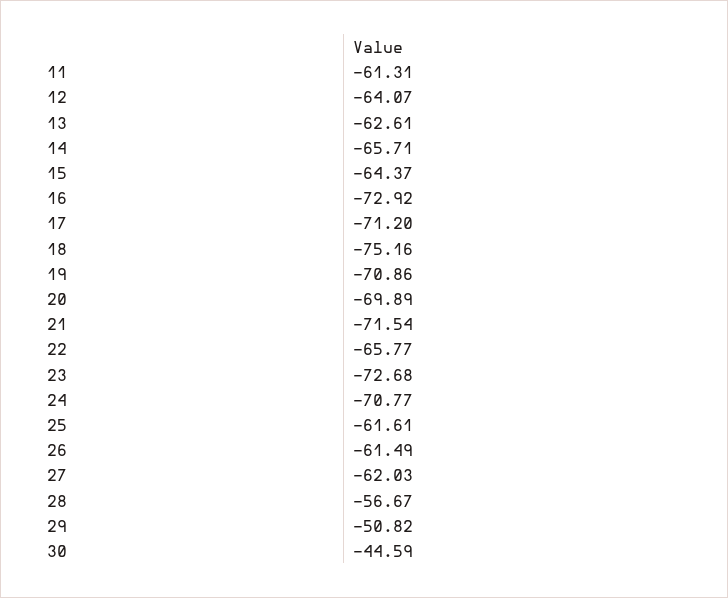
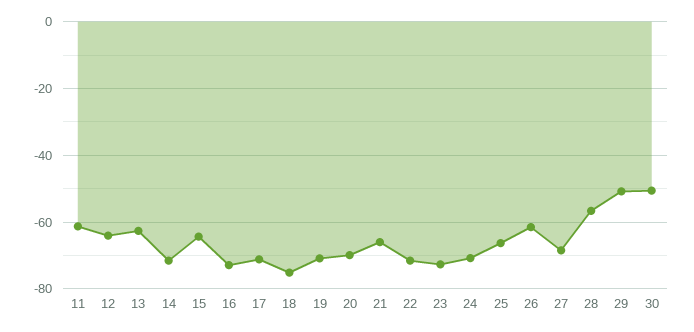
  {
    "11": -61.31,
    "12": -64.07,
    "13": -62.61,
-   "14": -65.71,
+   "14": -72,
    "15": -64.37,
    "16": -72.92,
    "17": -71.2,
    "18": -75.16,
    "19": -70.86,
    "20": -69.89,
-   "21": -71.54,
+   "21": -66,
-   "22": -65.77,
+   "22": -72,
    "23": -72.68,
    "24": -70.77,
-   "25": -61.61,
+   "25": -66,
    "26": -61.49,
-   "27": -62.03,
+   "27": -68,
    "28": -56.67,
    "29": -50.82,
-   "30": -44.59
+   "30": -50
  }

